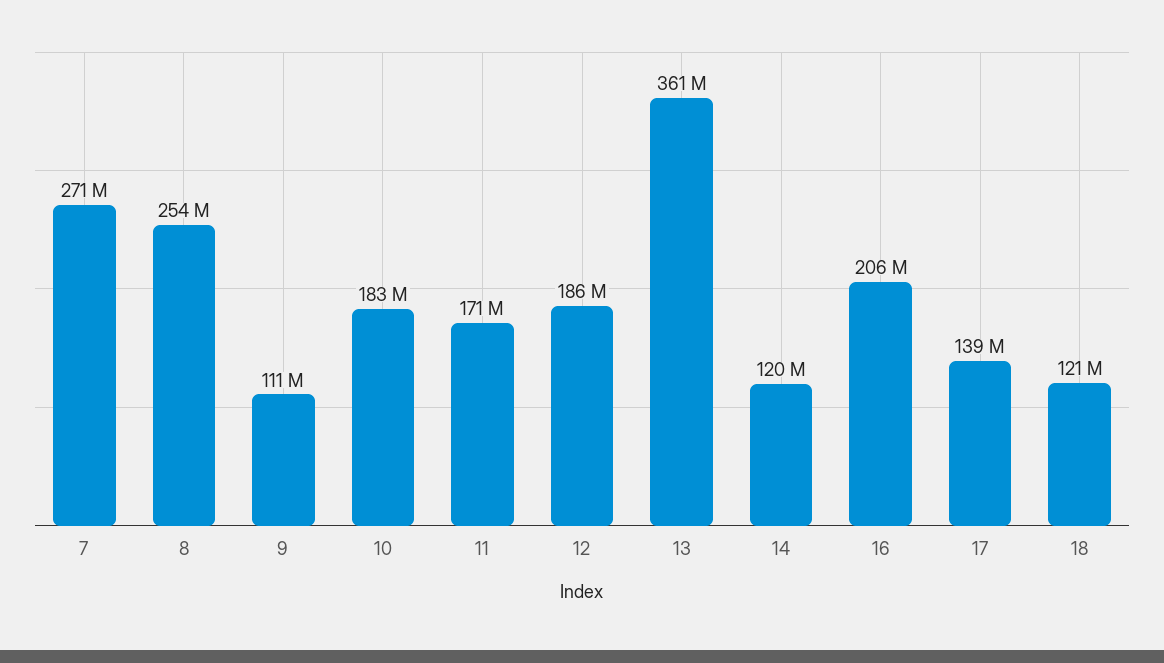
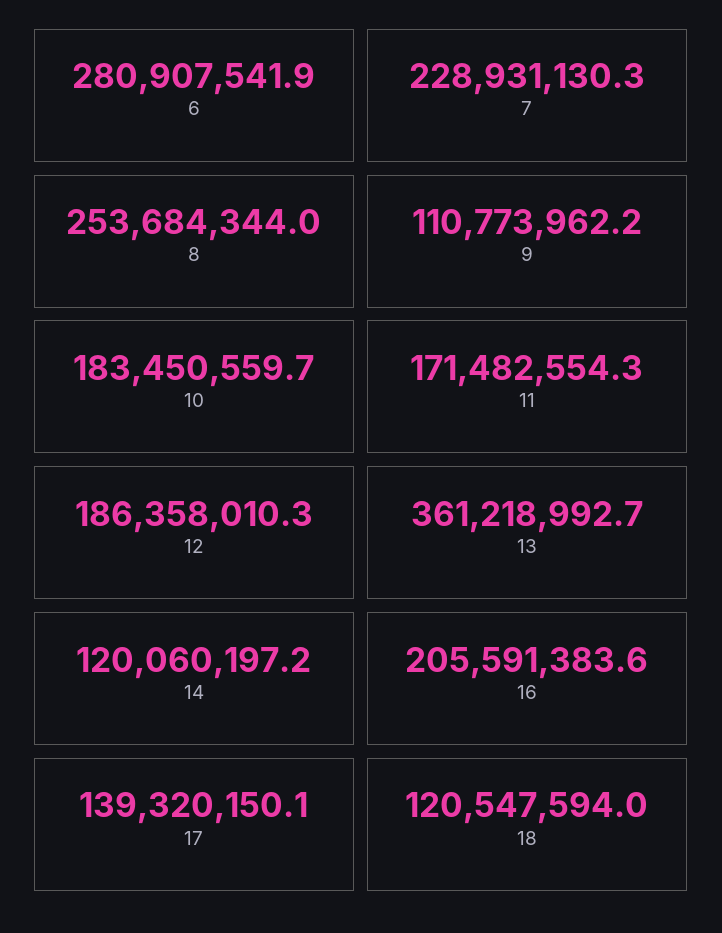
  {
-   "7": 271000000,
+   "7": 228931130.3,
    "8": 253684344,
    "9": 110773962.2,
    "10": 183450559.7,
    "11": 171482554.3,
    "12": 186358010.3,
    "13": 361218992.7,
    "14": 120060197.2,
    "16": 205591383.6,
    "17": 139320150.1,
-   "18": 120547594
+   "18": 120547594,
+   "6": 280907541.9
  }

